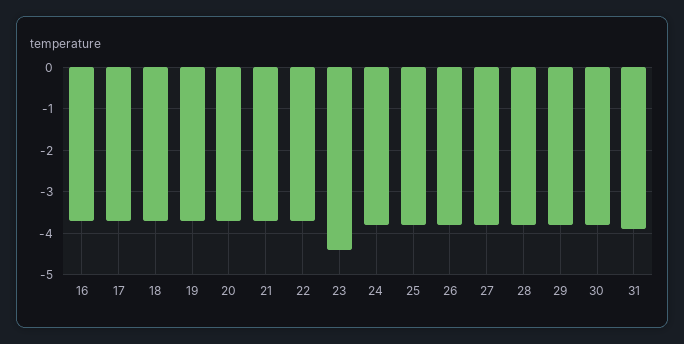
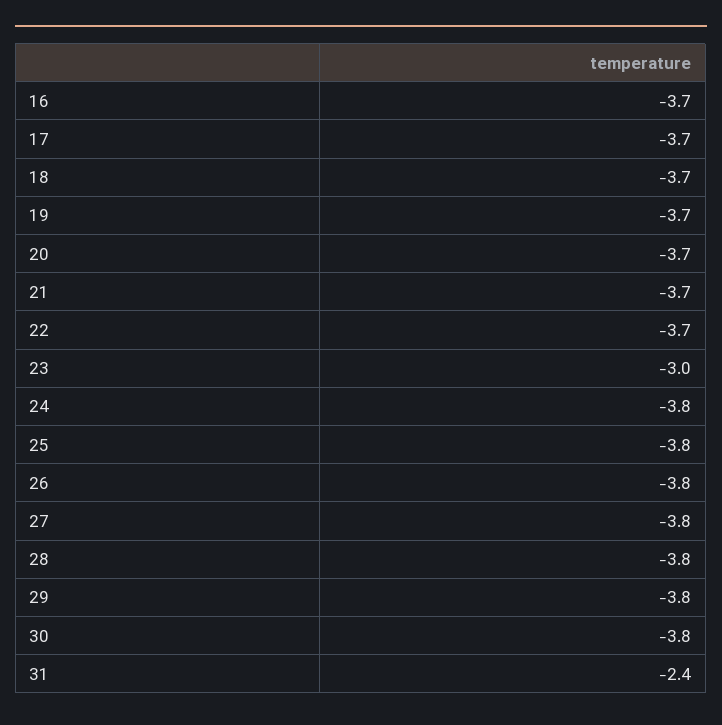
  {
    "16": -3.7,
    "17": -3.7,
    "18": -3.7,
    "19": -3.7,
    "20": -3.7,
    "21": -3.7,
    "22": -3.7,
-   "23": -4.5,
+   "23": -3,
    "24": -3.8,
    "25": -3.8,
    "26": -3.8,
    "27": -3.8,
    "28": -3.8,
    "29": -3.8,
    "30": -3.8,
-   "31": -4
+   "31": -2.4
  }

